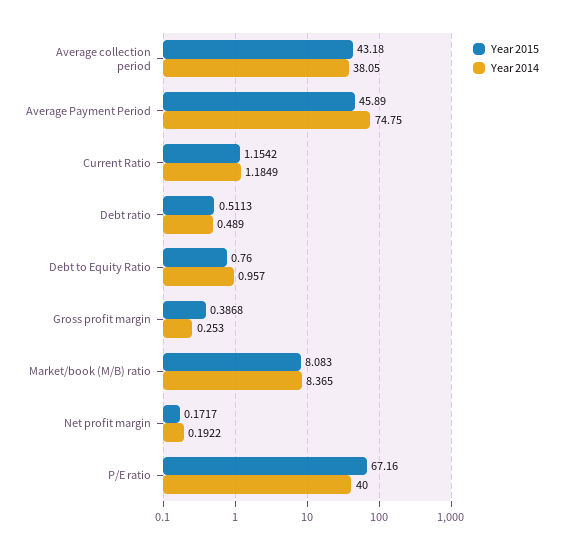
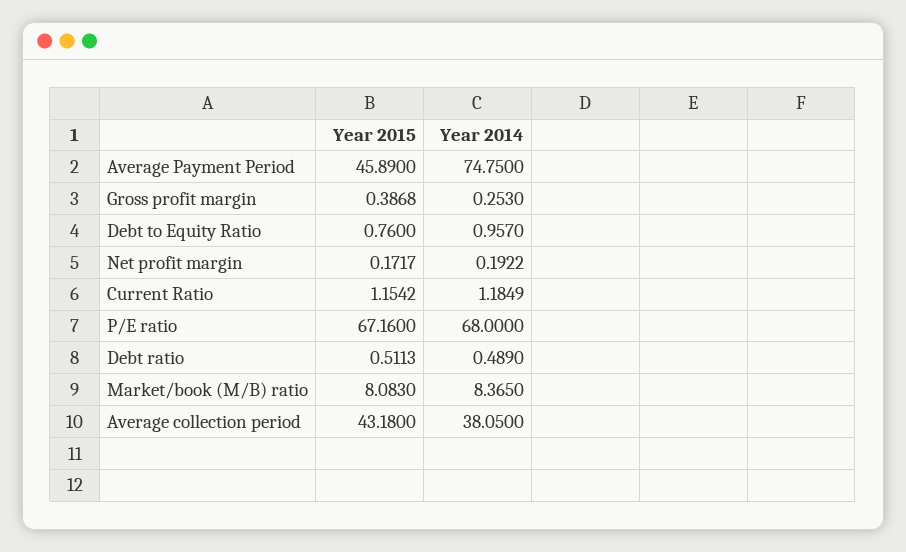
  {
    "Year 2015": {
      "Average collection period": 43.18,
      "Average Payment Period": 45.89,
      "Current Ratio": 1.1542,
      "Debt ratio": 0.5113,
      "Debt to Equity Ratio": 0.76,
      "Gross profit margin": 0.3868,
      "Market/book (M/B) ratio": 8.083,
      "Net profit margin": 0.1717,
      "P/E ratio": 67.16
    },
    "Year 2014": {
      "Average collection period": 38.05,
      "Average Payment Period": 74.75,
      "Current Ratio": 1.1849,
      "Debt ratio": 0.489,
      "Debt to Equity Ratio": 0.957,
      "Gross profit margin": 0.253,
      "Market/book (M/B) ratio": 8.365,
      "Net profit margin": 0.1922,
-     "P/E ratio": 40
+     "P/E ratio": 68
    }
  }

